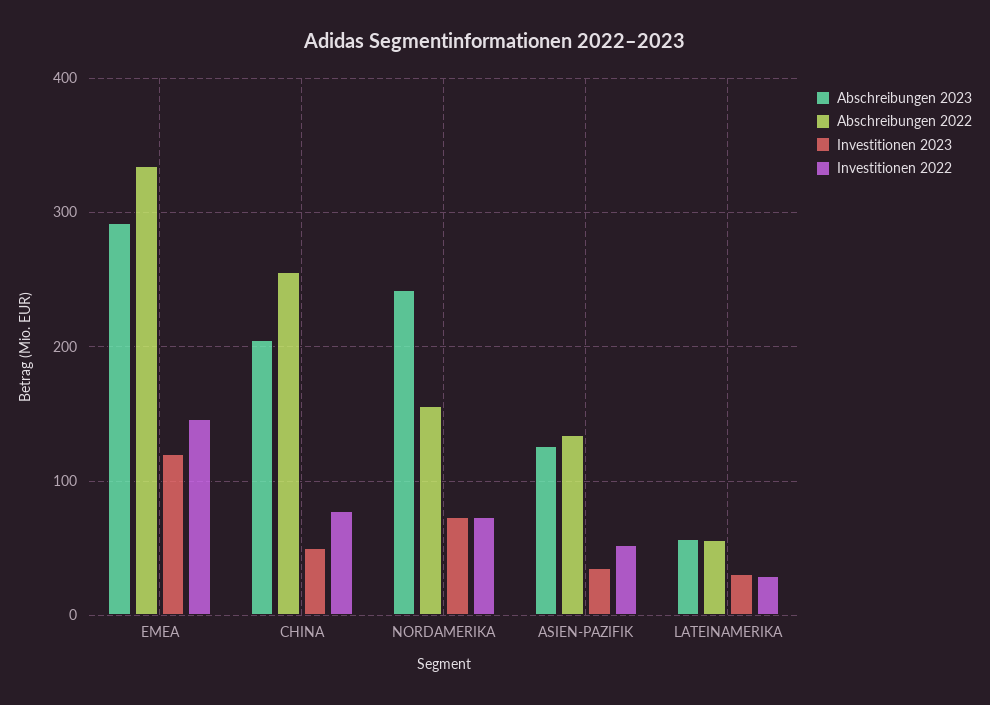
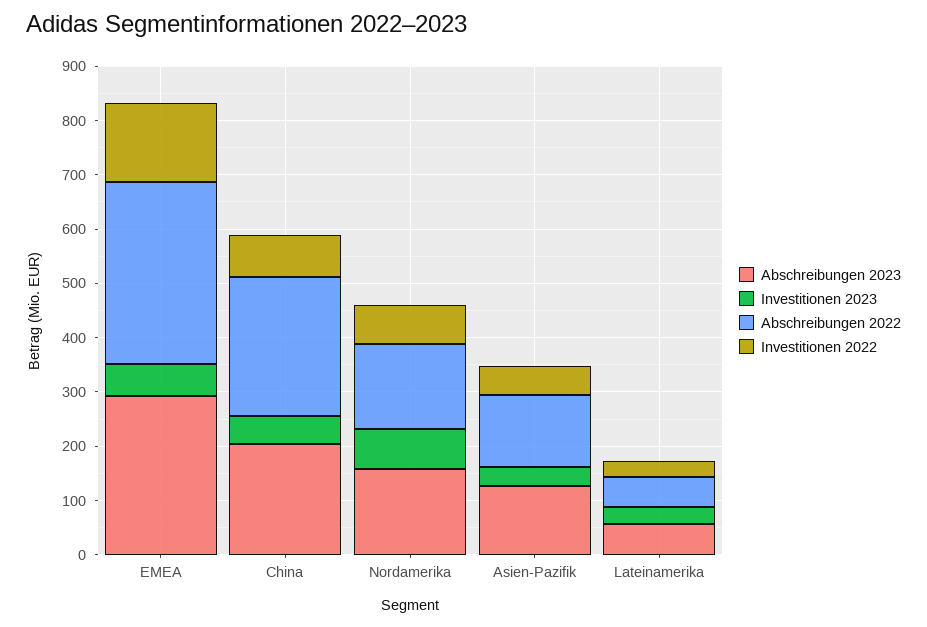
  {
    "Abschreibungen 2023": {
      "EMEA": 290,
      "CHINA": 210,
-     "NORDAMERIKA": 240,
+     "NORDAMERIKA": 160,
      "ASIEN-PAZIFIK": 130,
      "LATEINAMERIKA": 60
    },
    "Abschreibungen 2022": {
      "EMEA": 340,
      "CHINA": 260,
      "NORDAMERIKA": 160,
      "ASIEN-PAZIFIK": 130,
      "LATEINAMERIKA": 60
    },
    "Investitionen 2023": {
-     "EMEA": 120,
+     "EMEA": 60,
      "CHINA": 50,
      "NORDAMERIKA": 70,
      "ASIEN-PAZIFIK": 40,
      "LATEINAMERIKA": 30
    },
    "Investitionen 2022": {
      "EMEA": 150,
      "CHINA": 80,
      "NORDAMERIKA": 70,
      "ASIEN-PAZIFIK": 50,
      "LATEINAMERIKA": 30
    }
  }

